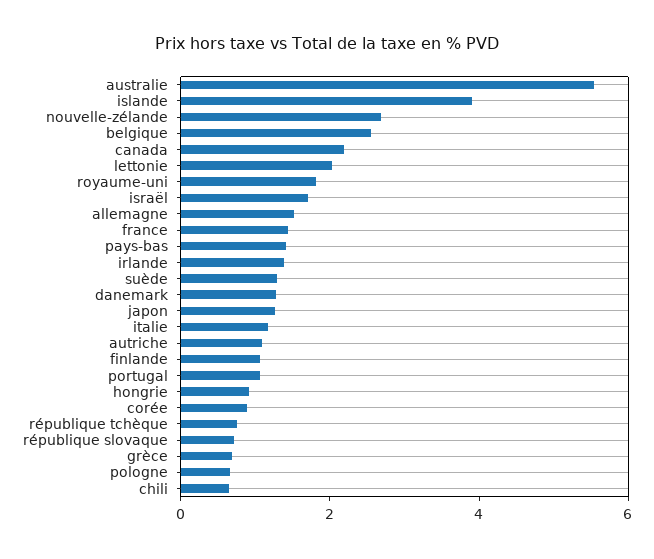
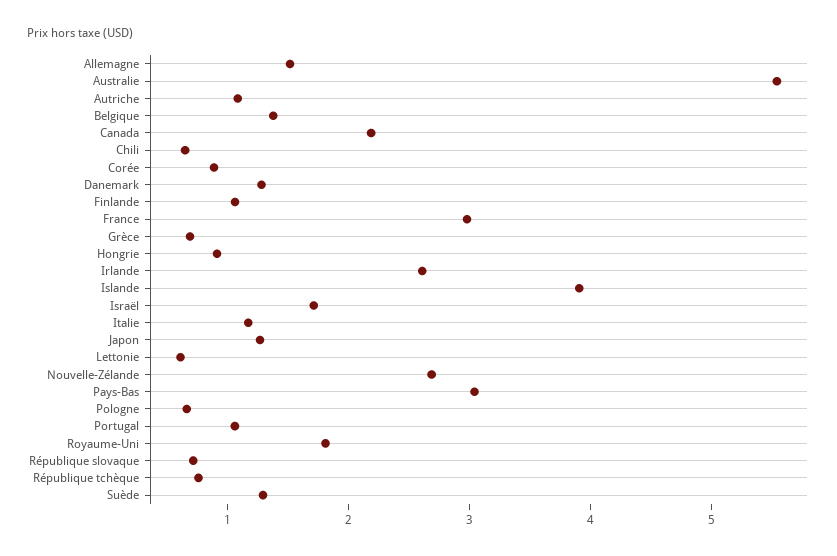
  {
    "australie": 5.6,
    "islande": 4,
    "nouvelle-zélande": 2.6,
-   "belgique": 2.5,
+   "belgique": 1.4,
    "canada": 2.2,
-   "lettonie": 2,
+   "lettonie": 0.6,
    "royaume-uni": 1.8,
    "israël": 1.8,
    "allemagne": 1.6,
-   "france": 1.5,
+   "france": 3,
-   "pays-bas": 1.5,
+   "pays-bas": 3,
-   "irlande": 1.5,
+   "irlande": 2.6,
    "suède": 1.2,
    "danemark": 1.2,
    "japon": 1.2,
    "italie": 1.2,
    "autriche": 1,
    "finlande": 1,
    "portugal": 1,
    "hongrie": 1,
    "corée": 0.8,
    "république tchèque": 0.8,
    "république slovaque": 0.8,
    "grèce": 0.6,
    "pologne": 0.6,
    "chili": 0.6
  }

